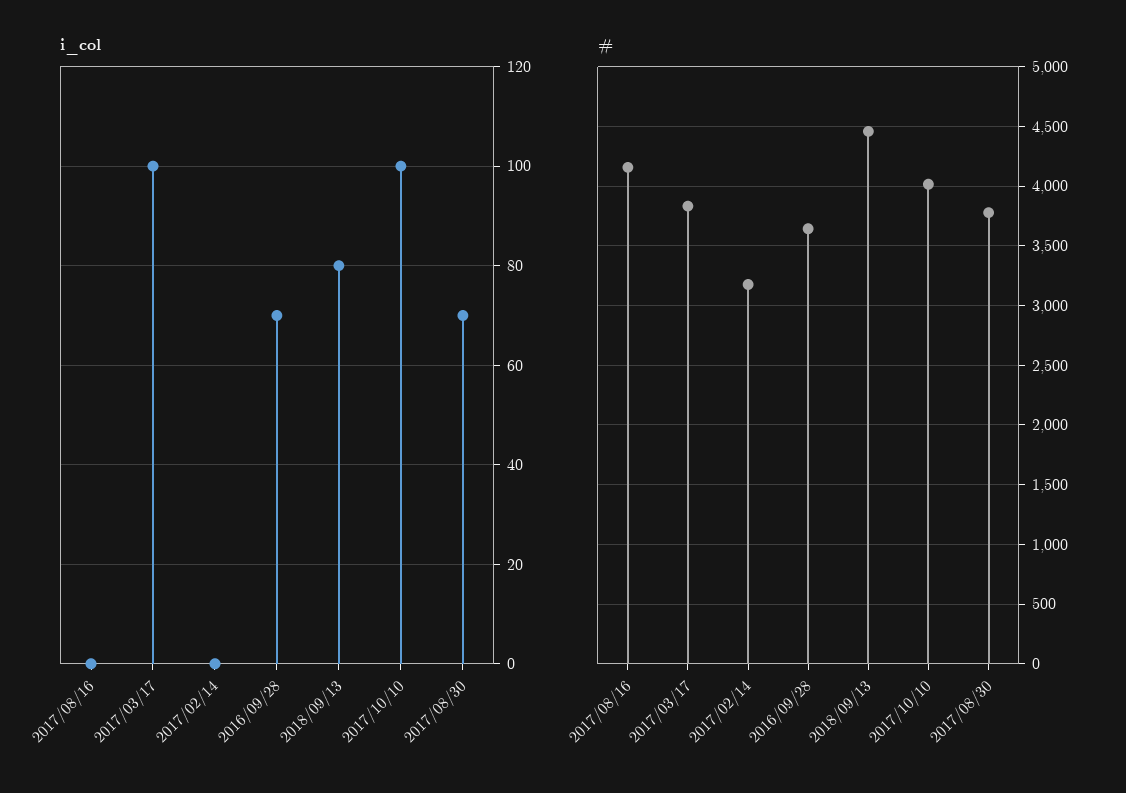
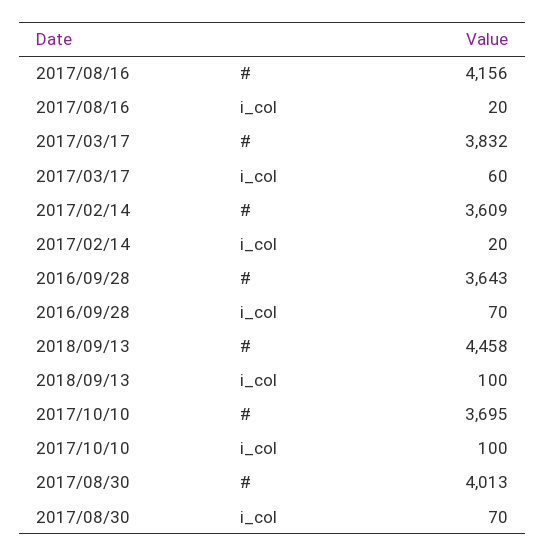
  {
    "i_col": {
-     "2017/08/16": 0,
+     "2017/08/16": 20,
-     "2017/03/17": 100,
+     "2017/03/17": 60,
-     "2017/02/14": 0,
+     "2017/02/14": 20,
      "2016/09/28": 70,
-     "2018/09/13": 80,
+     "2018/09/13": 100,
      "2017/10/10": 100,
      "2017/08/30": 70
    },
    "#": {
      "2017/08/16": 4156,
      "2017/03/17": 3832,
-     "2017/02/14": 3200,
+     "2017/02/14": 3609,
      "2016/09/28": 3643,
      "2018/09/13": 4458,
-     "2017/10/10": 4000,
+     "2017/10/10": 3695,
-     "2017/08/30": 3800
+     "2017/08/30": 4013
    }
  }

